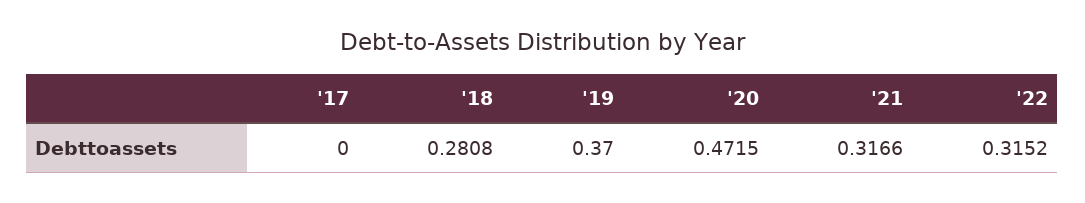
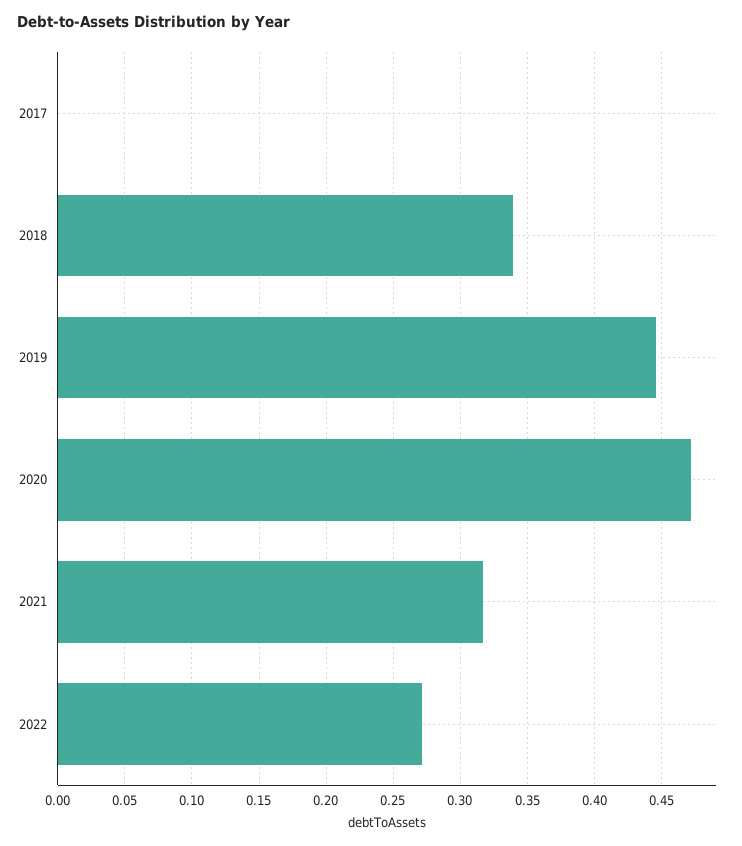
  {
    "'17": 0,
-   "'18": 0.2808,
+   "'18": 0.34,
-   "'19": 0.37,
+   "'19": 0.445,
    "'20": 0.4715,
    "'21": 0.3166,
-   "'22": 0.3152
+   "'22": 0.27
  }

